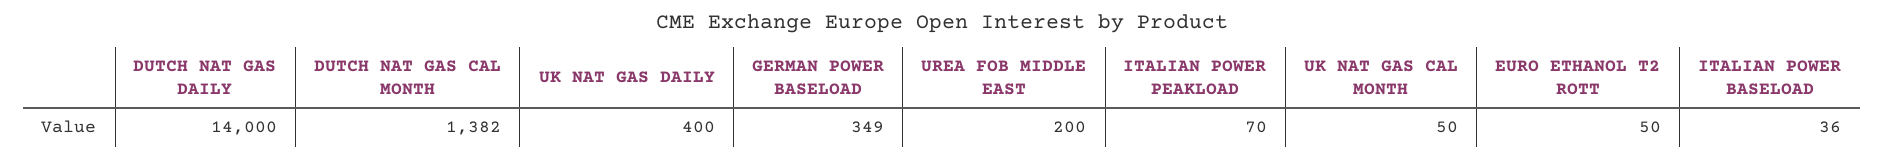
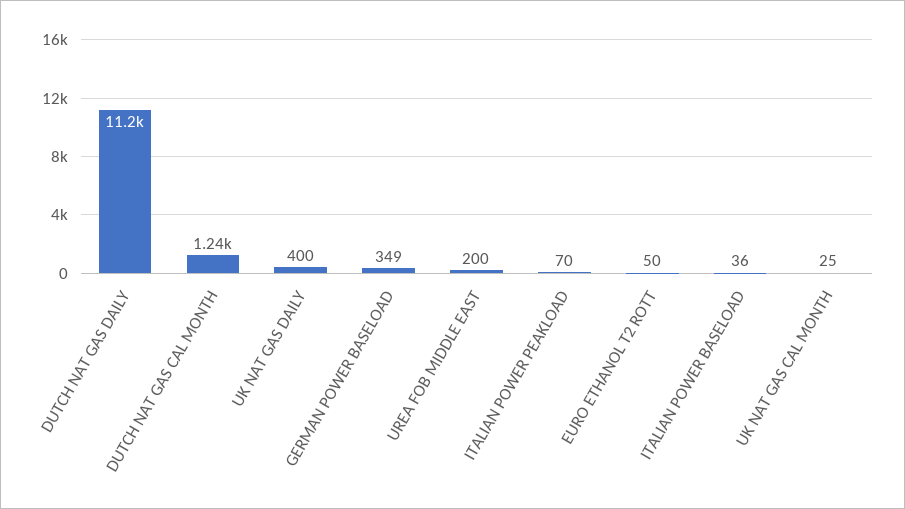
  {
-   "DUTCH NAT GAS DAILY": 14000,
+   "DUTCH NAT GAS DAILY": 11200,
-   "DUTCH NAT GAS CAL MONTH": 1382,
+   "DUTCH NAT GAS CAL MONTH": 1240,
    "UK NAT GAS DAILY": 400,
    "GERMAN POWER BASELOAD": 349,
    "UREA FOB MIDDLE EAST": 200,
    "ITALIAN POWER PEAKLOAD": 70,
-   "UK NAT GAS CAL MONTH": 50,
+   "UK NAT GAS CAL MONTH": 25,
    "EURO ETHANOL T2 ROTT": 50,
    "ITALIAN POWER BASELOAD": 36
  }

